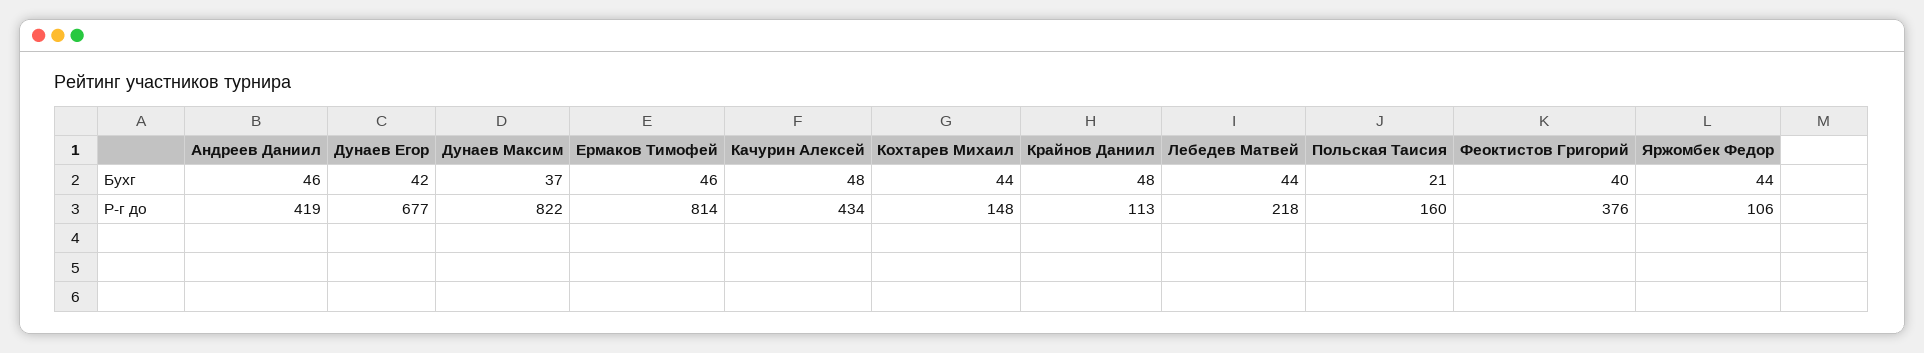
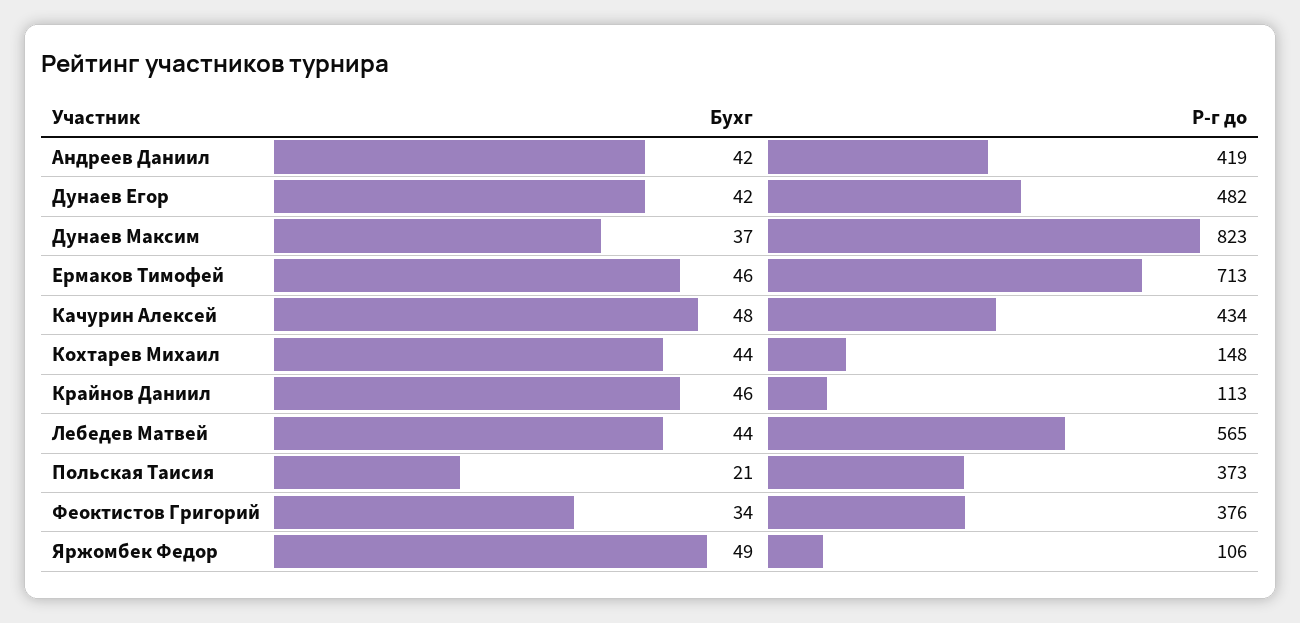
  {
    "Андреев Даниил": {
-     "Бухг": 46,
+     "Бухг": 42,
      "Р-г до": 419
    },
    "Дунаев Егор": {
      "Бухг": 42,
-     "Р-г до": 677
+     "Р-г до": 482
    },
    "Дунаев Максим": {
      "Бухг": 37,
-     "Р-г до": 822
+     "Р-г до": 823
    },
    "Ермаков Тимофей": {
      "Бухг": 46,
-     "Р-г до": 814
+     "Р-г до": 713
    },
    "Качурин Алексей": {
      "Бухг": 48,
      "Р-г до": 434
    },
    "Кохтарев Михаил": {
      "Бухг": 44,
      "Р-г до": 148
    },
    "Крайнов Даниил": {
-     "Бухг": 48,
+     "Бухг": 46,
      "Р-г до": 113
    },
    "Лебедев Матвей": {
      "Бухг": 44,
-     "Р-г до": 218
+     "Р-г до": 565
    },
    "Польская Таисия": {
      "Бухг": 21,
-     "Р-г до": 160
+     "Р-г до": 373
    },
    "Феоктистов Григорий": {
-     "Бухг": 40,
+     "Бухг": 34,
      "Р-г до": 376
    },
    "Яржомбек Федор": {
-     "Бухг": 44,
+     "Бухг": 49,
      "Р-г до": 106
    }
  }

